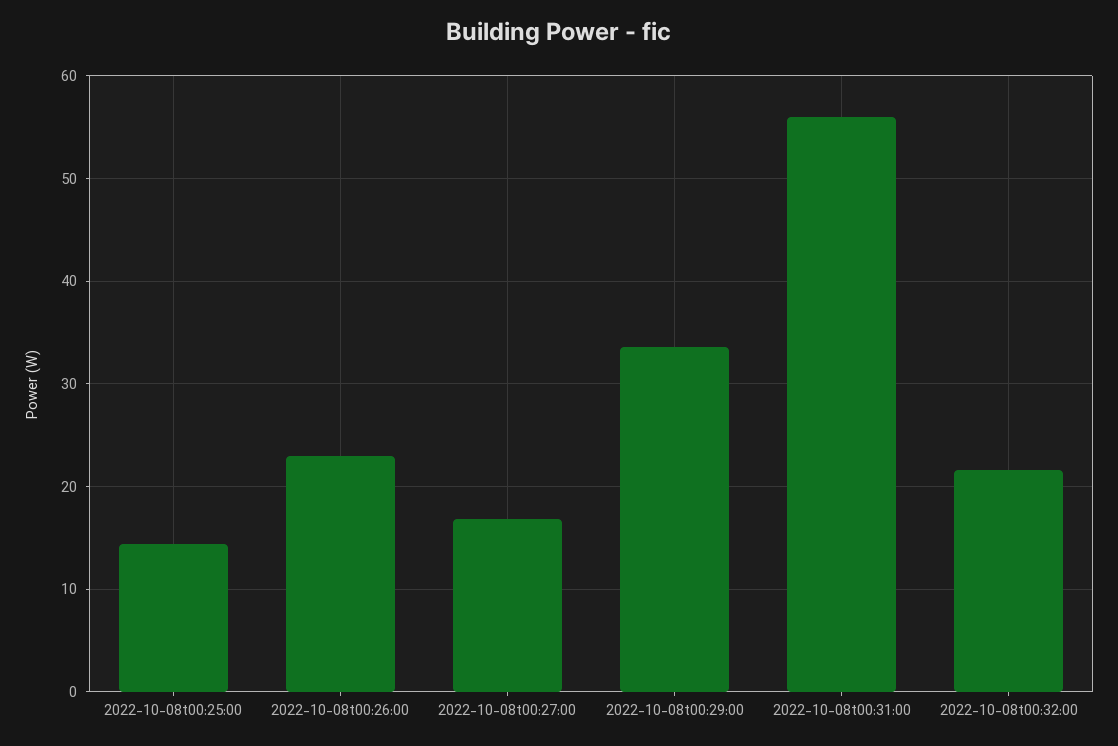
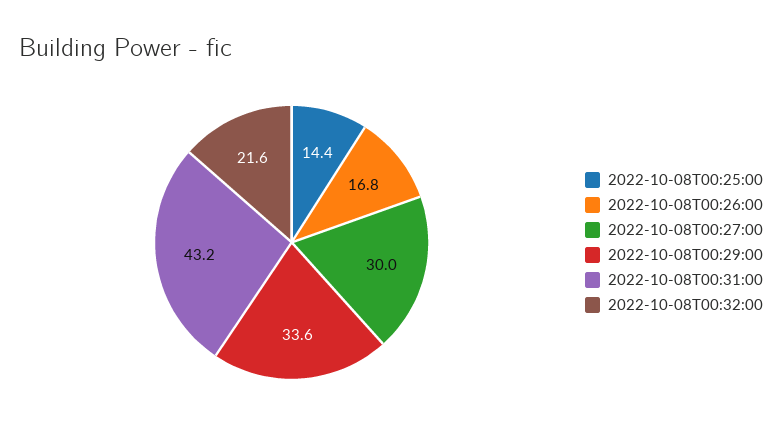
  {
    "2022-10-08t00:25:00": 14.4,
-   "2022-10-08t00:26:00": 23,
+   "2022-10-08t00:26:00": 16.8,
-   "2022-10-08t00:27:00": 17,
+   "2022-10-08t00:27:00": 30,
    "2022-10-08t00:29:00": 33.6,
-   "2022-10-08t00:31:00": 56,
+   "2022-10-08t00:31:00": 43.2,
    "2022-10-08t00:32:00": 21.6
  }

